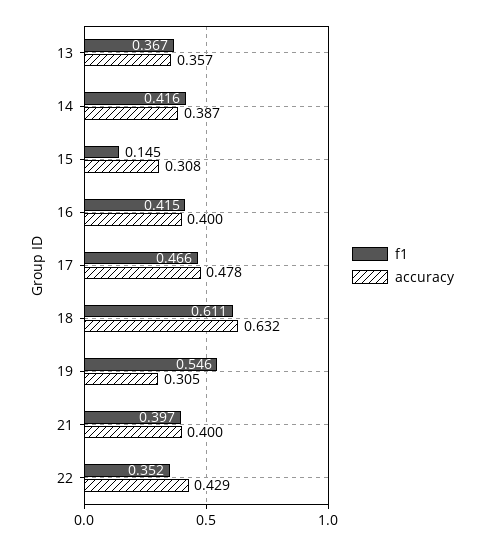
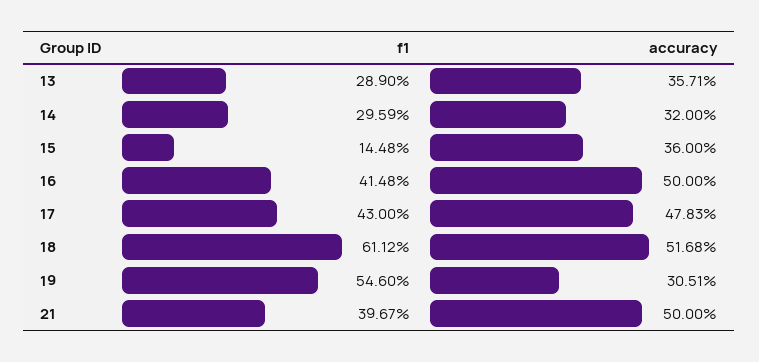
  {
    "f1": {
-     "13": 0.367,
+     "13": 0.289,
-     "14": 0.416,
+     "14": 0.2959,
      "15": 0.1448,
      "16": 0.4148,
-     "17": 0.466,
+     "17": 0.43,
      "18": 0.6112,
      "19": 0.546,
-     "21": 0.3967,
+     "21": 0.3967
-     "22": 0.352
    },
    "accuracy": {
      "13": 0.3571,
-     "14": 0.387,
+     "14": 0.32,
-     "15": 0.308,
+     "15": 0.36,
-     "16": 0.4,
+     "16": 0.5,
      "17": 0.4783,
-     "18": 0.632,
+     "18": 0.5168,
      "19": 0.3051,
-     "21": 0.4,
+     "21": 0.5
-     "22": 0.429
    }
  }

